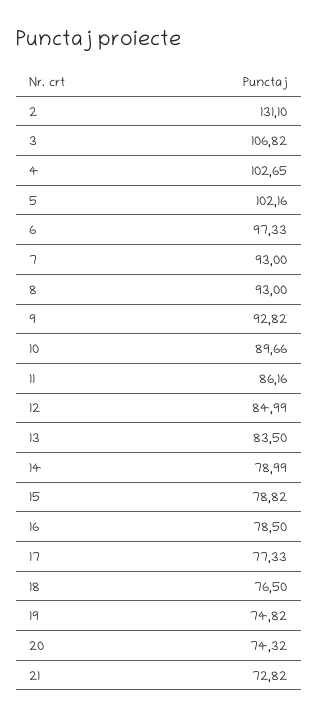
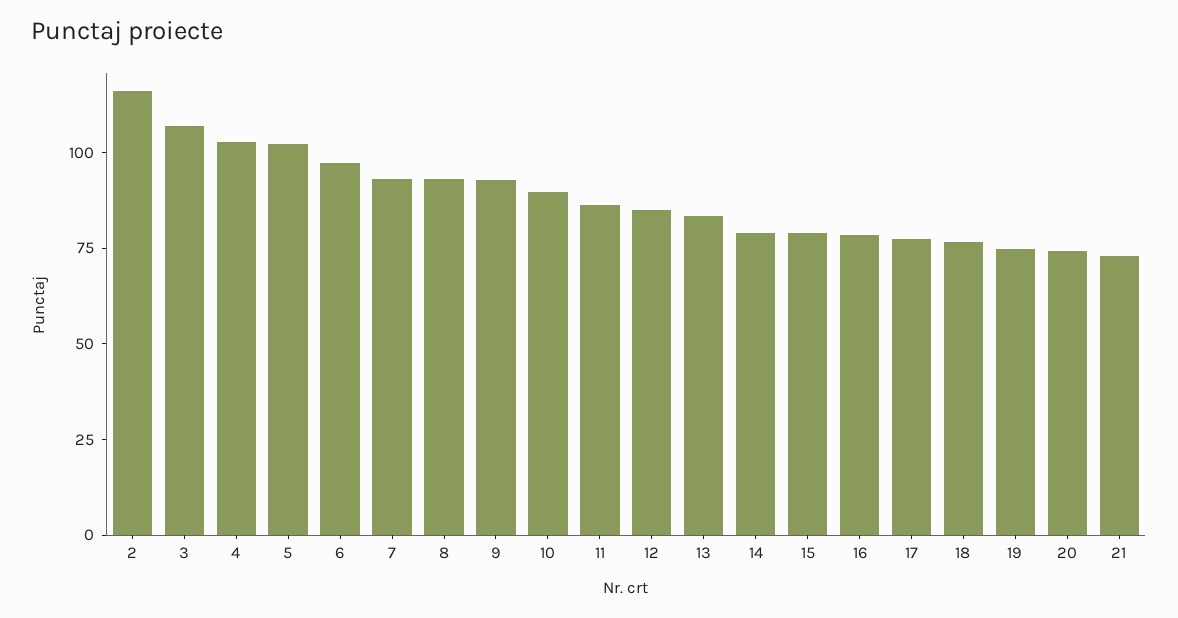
  {
-   "2": 131.1,
+   "2": 115,
    "3": 106.82,
    "4": 102.65,
    "5": 102.16,
    "6": 97.33,
    "7": 93,
    "8": 93,
    "9": 92.82,
    "10": 89.66,
    "11": 86.16,
    "12": 84.99,
    "13": 83.5,
    "14": 78.99,
    "15": 78.82,
    "16": 78.5,
    "17": 77.33,
    "18": 76.5,
    "19": 74.82,
    "20": 74.32,
    "21": 72.82
  }

